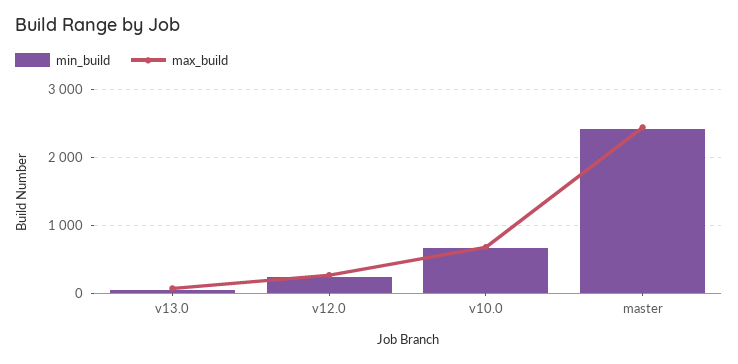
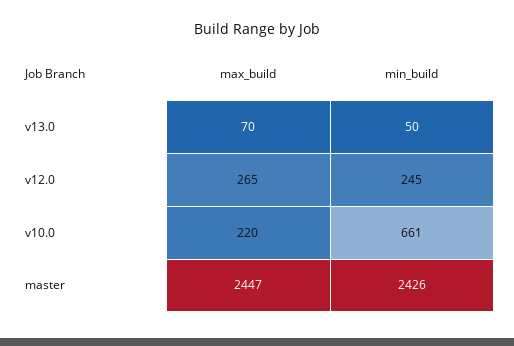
  {
    "min_build": {
      "v13.0": 50,
      "v12.0": 245,
      "v10.0": 661,
      "master": 2426
    },
    "max_build": {
      "v13.0": 70,
      "v12.0": 265,
-     "v10.0": 700,
+     "v10.0": 220,
      "master": 2447
    }
  }

